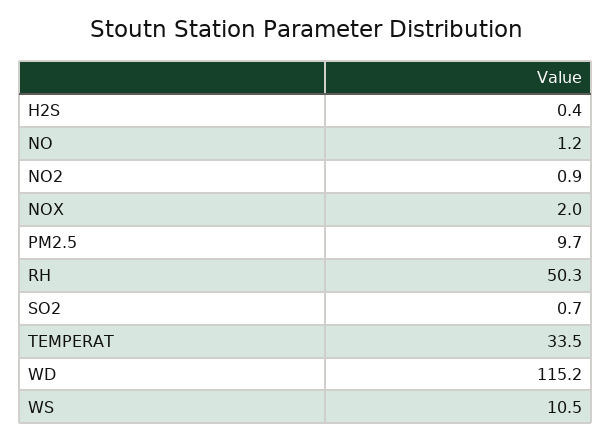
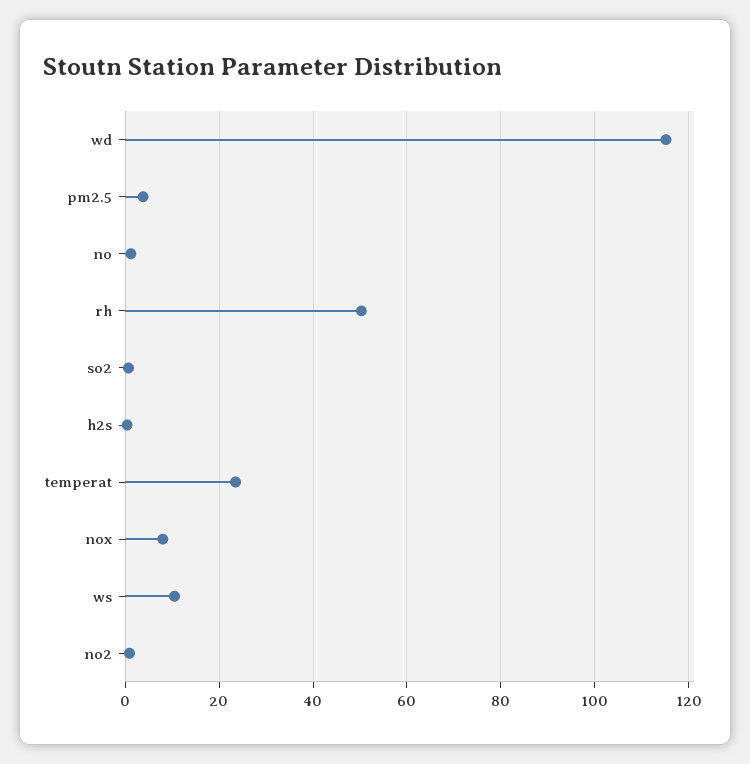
  {
    "H2S": 0.4,
    "NO": 1.2,
    "NO2": 0.9,
-   "NOX": 2,
+   "NOX": 8,
-   "PM2.5": 9.7,
+   "PM2.5": 4,
    "RH": 50.3,
    "SO2": 0.7,
-   "TEMPERAT": 33.5,
+   "TEMPERAT": 24,
    "WD": 115.2,
    "WS": 10.5
  }

